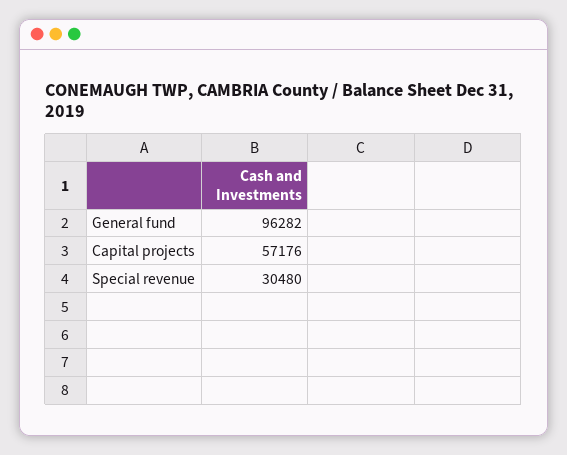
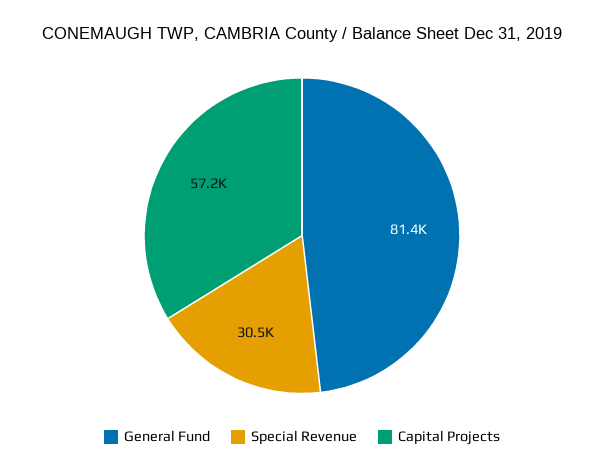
  {
-   "General fund": 96282,
+   "General fund": 81400,
    "Capital projects": 57176,
    "Special revenue": 30480
  }

